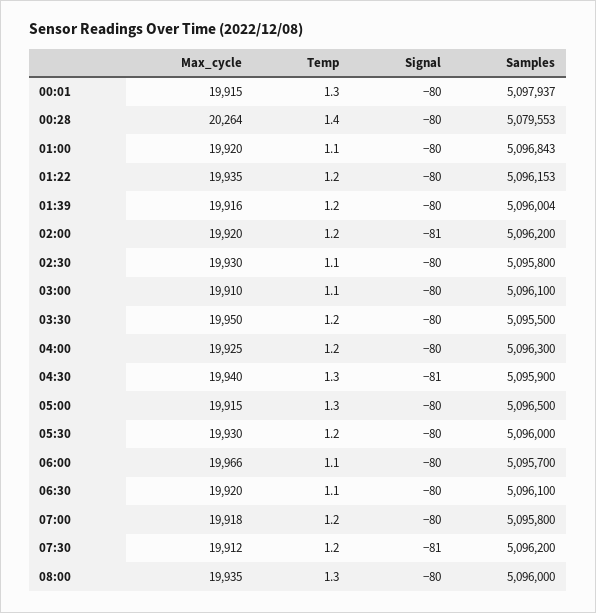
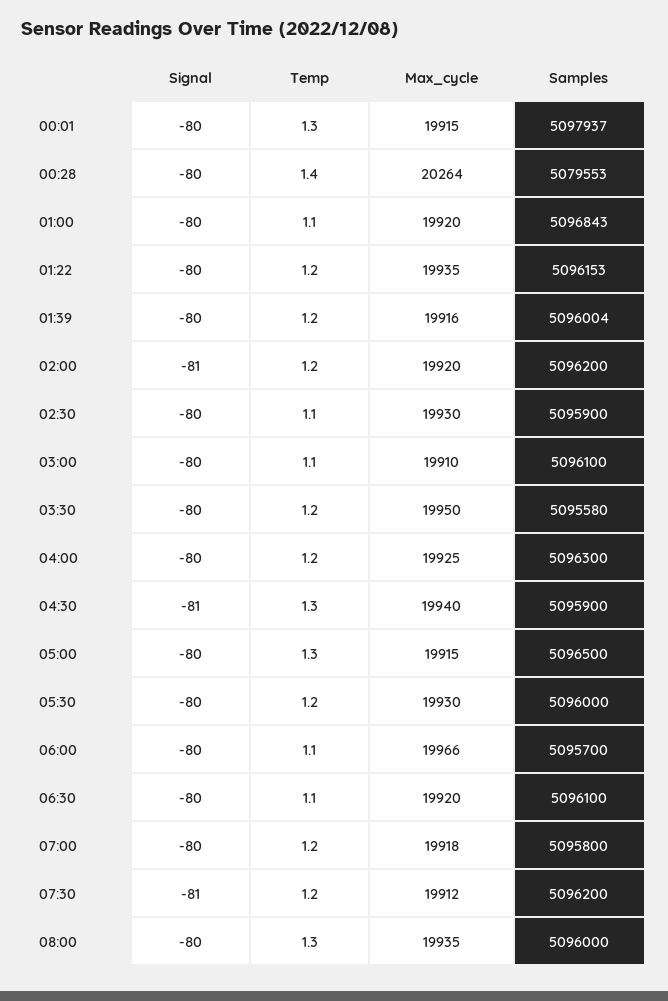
  {
    "Max_cycle": {
      "00:01": 19915,
      "00:28": 20264,
      "01:00": 19920,
      "01:22": 19935,
      "01:39": 19916,
      "02:00": 19920,
      "02:30": 19930,
      "03:00": 19910,
      "03:30": 19950,
      "04:00": 19925,
      "04:30": 19940,
      "05:00": 19915,
      "05:30": 19930,
      "06:00": 19966,
      "06:30": 19920,
      "07:00": 19918,
      "07:30": 19912,
      "08:00": 19935
    },
    "Temp": {
      "00:01": 1.3,
      "00:28": 1.4,
      "01:00": 1.1,
      "01:22": 1.2,
      "01:39": 1.2,
      "02:00": 1.2,
      "02:30": 1.1,
      "03:00": 1.1,
      "03:30": 1.2,
      "04:00": 1.2,
      "04:30": 1.3,
      "05:00": 1.3,
      "05:30": 1.2,
      "06:00": 1.1,
      "06:30": 1.1,
      "07:00": 1.2,
      "07:30": 1.2,
      "08:00": 1.3
    },
    "Signal": {
      "00:01": -80,
      "00:28": -80,
      "01:00": -80,
      "01:22": -80,
      "01:39": -80,
      "02:00": -81,
      "02:30": -80,
      "03:00": -80,
      "03:30": -80,
      "04:00": -80,
      "04:30": -81,
      "05:00": -80,
      "05:30": -80,
      "06:00": -80,
      "06:30": -80,
      "07:00": -80,
      "07:30": -81,
      "08:00": -80
    },
    "Samples": {
      "00:01": 5097937,
      "00:28": 5079553,
      "01:00": 5096843,
      "01:22": 5096153,
      "01:39": 5096004,
      "02:00": 5096200,
-     "02:30": 5095800,
+     "02:30": 5095900,
      "03:00": 5096100,
-     "03:30": 5095500,
+     "03:30": 5095580,
      "04:00": 5096300,
      "04:30": 5095900,
      "05:00": 5096500,
      "05:30": 5096000,
      "06:00": 5095700,
      "06:30": 5096100,
      "07:00": 5095800,
      "07:30": 5096200,
      "08:00": 5096000
    }
  }

